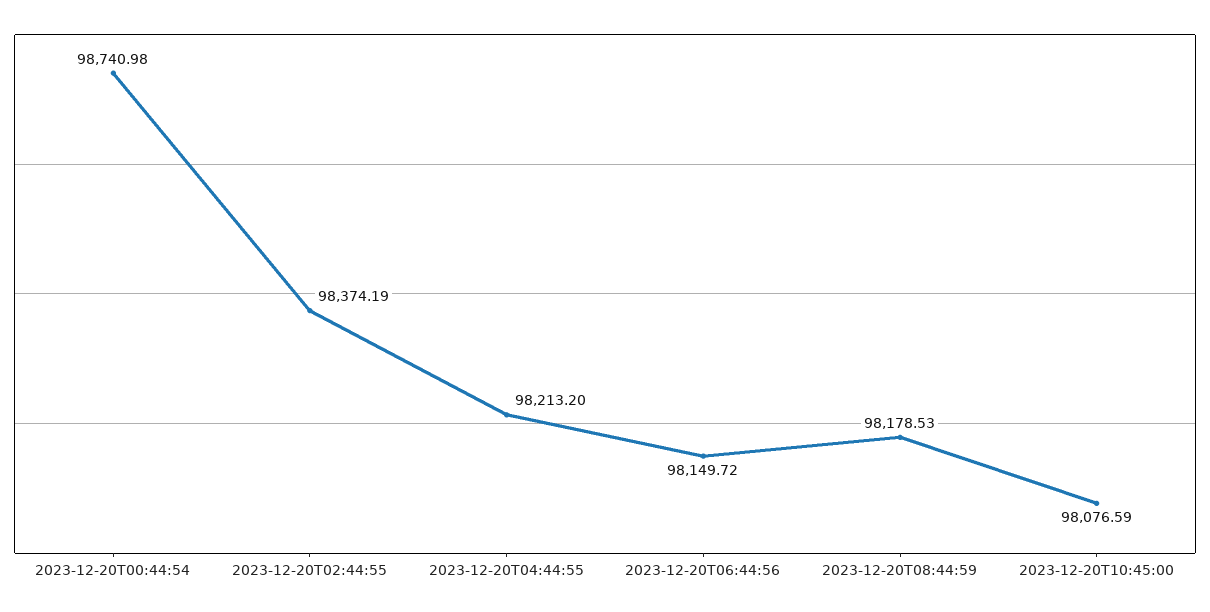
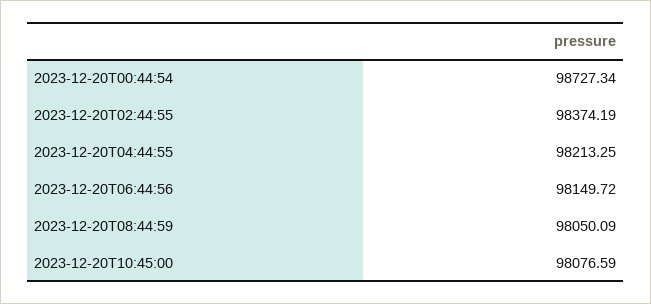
  {
-   "2023-12-20T00:44:54": 98740.98,
+   "2023-12-20T00:44:54": 98727.34,
    "2023-12-20T02:44:55": 98374.19,
-   "2023-12-20T04:44:55": 98213.2,
+   "2023-12-20T04:44:55": 98213.25,
    "2023-12-20T06:44:56": 98149.72,
-   "2023-12-20T08:44:59": 98178.53,
+   "2023-12-20T08:44:59": 98050.09,
    "2023-12-20T10:45:00": 98076.59
  }

